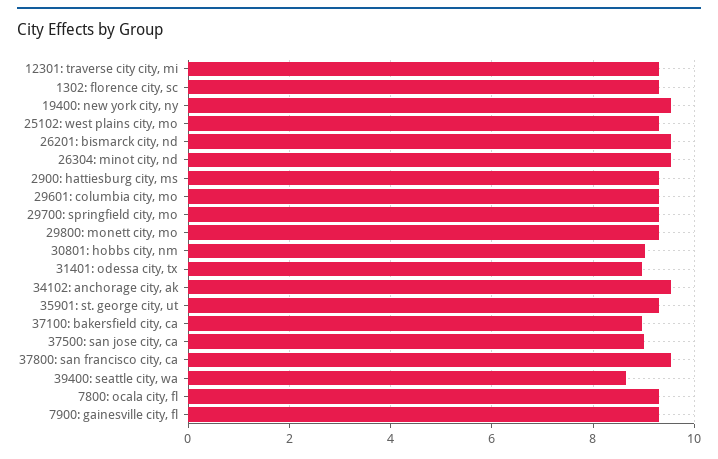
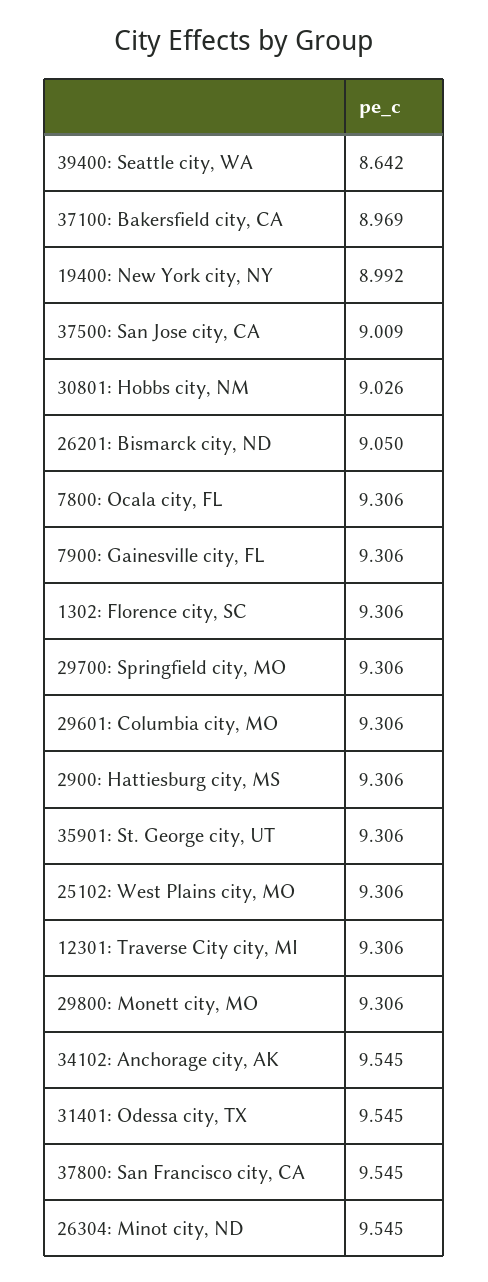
  {
    "12301: traverse city city, mi": 9.306,
    "1302: florence city, sc": 9.306,
-   "19400: new york city, ny": 9.6,
+   "19400: new york city, ny": 8.992,
    "25102: west plains city, mo": 9.306,
-   "26201: bismarck city, nd": 9.6,
+   "26201: bismarck city, nd": 9.05,
    "26304: minot city, nd": 9.545,
    "2900: hattiesburg city, ms": 9.306,
    "29601: columbia city, mo": 9.306,
    "29700: springfield city, mo": 9.306,
    "29800: monett city, mo": 9.306,
    "30801: hobbs city, nm": 9.026,
-   "31401: odessa city, tx": 9,
+   "31401: odessa city, tx": 9.545,
    "34102: anchorage city, ak": 9.545,
    "35901: st. george city, ut": 9.306,
    "37100: bakersfield city, ca": 8.969,
    "37500: san jose city, ca": 9.009,
    "37800: san francisco city, ca": 9.545,
    "39400: seattle city, wa": 8.642,
    "7800: ocala city, fl": 9.306,
    "7900: gainesville city, fl": 9.306
  }

